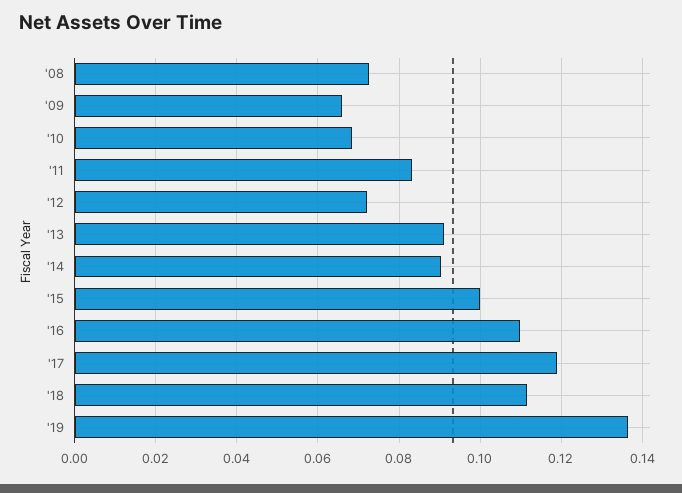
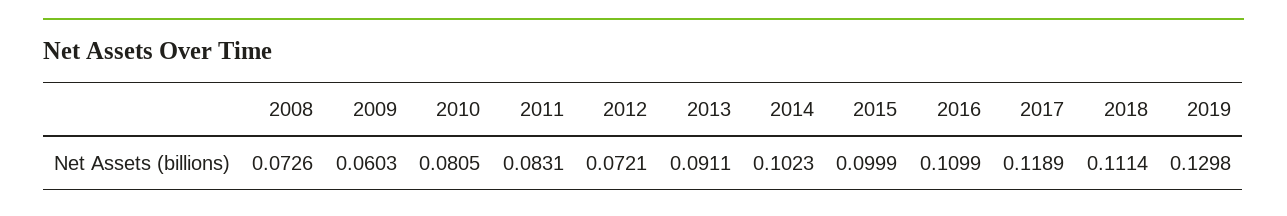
  {
    "'08": 0.0726,
-   "'09": 0.066,
+   "'09": 0.0603,
-   "'10": 0.068,
+   "'10": 0.0805,
    "'11": 0.0831,
    "'12": 0.0721,
    "'13": 0.0911,
-   "'14": 0.09,
+   "'14": 0.1023,
    "'15": 0.0999,
    "'16": 0.1099,
    "'17": 0.1189,
    "'18": 0.1114,
-   "'19": 0.136
+   "'19": 0.1298
  }

